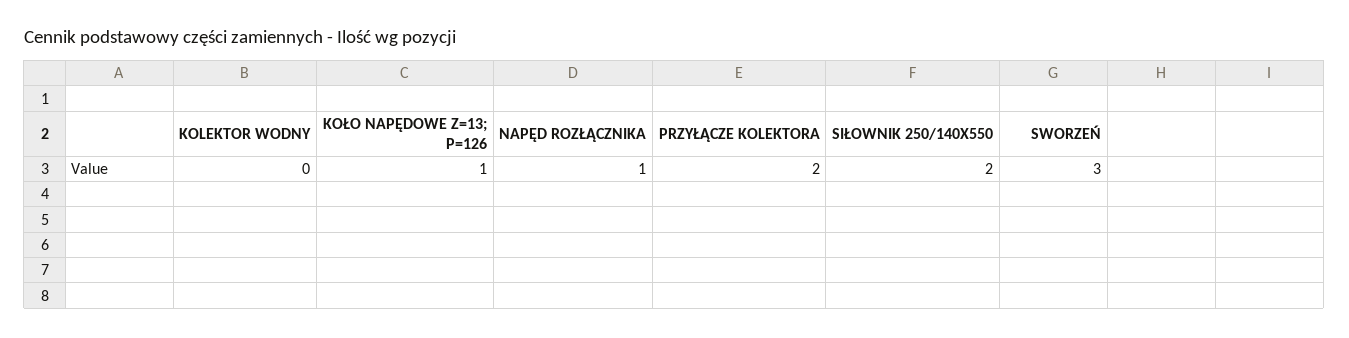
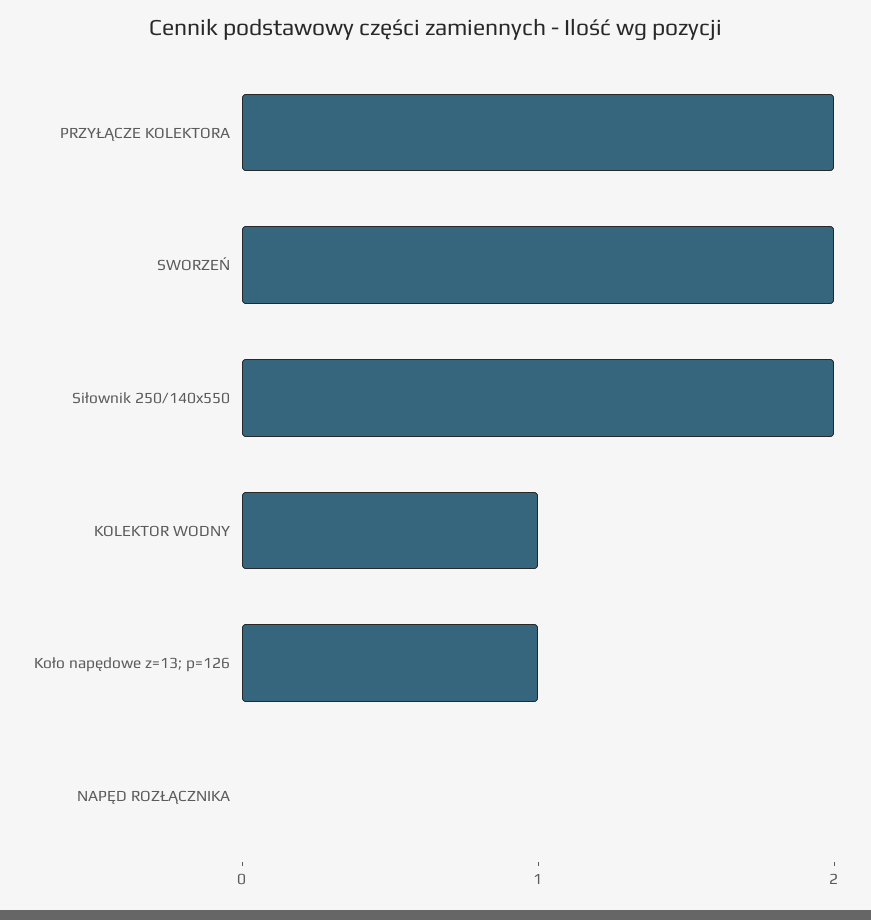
  {
-   "KOLEKTOR WODNY": 0,
+   "KOLEKTOR WODNY": 1,
    "KOŁO NAPĘDOWE Z=13; P=126": 1,
-   "NAPĘD ROZŁĄCZNIKA": 1,
+   "NAPĘD ROZŁĄCZNIKA": 0,
    "PRZYŁĄCZE KOLEKTORA": 2,
    "SIŁOWNIK 250/140X550": 2,
-   "SWORZEŃ": 3
+   "SWORZEŃ": 2
  }

